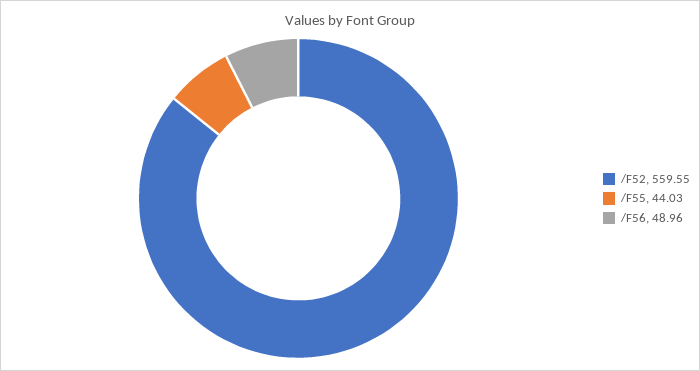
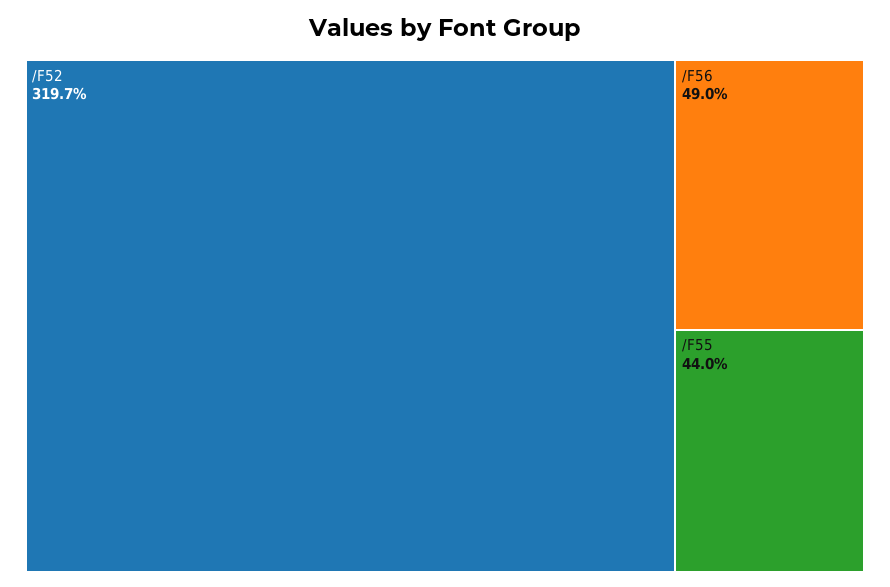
  {
-   "/F52": 559.55,
+   "/F52": 319.7,
    "/F55": 44.03,
    "/F56": 48.96
  }

